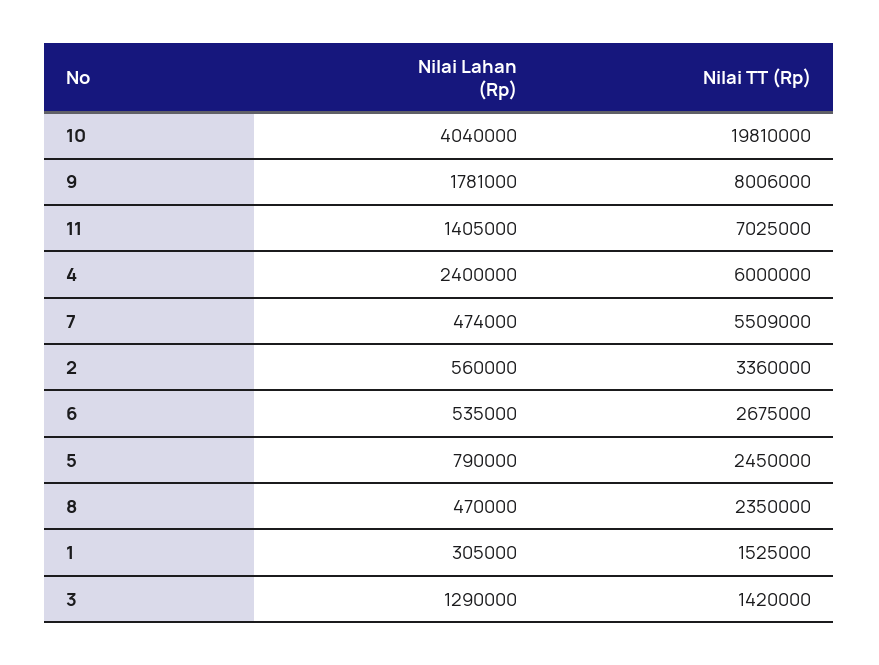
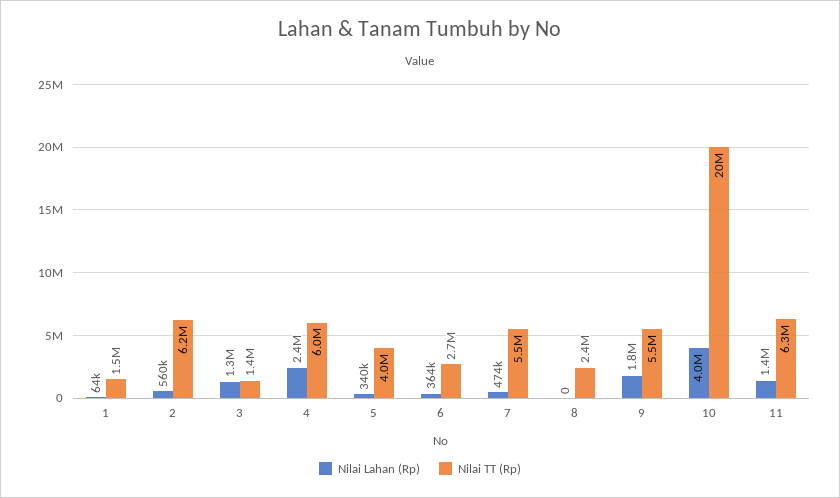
  {
    "Nilai Lahan (Rp)": {
      "10": 4040000,
      "9": 1781000,
      "11": 1405000,
      "4": 2400000,
      "7": 474000,
      "2": 560000,
-     "6": 535000,
+     "6": 364000,
-     "5": 790000,
+     "5": 340000,
-     "8": 470000,
+     "8": 0,
-     "1": 305000,
+     "1": 64000,
      "3": 1290000
    },
    "Nilai TT (Rp)": {
      "10": 19810000,
-     "9": 8006000,
+     "9": 5500000,
-     "11": 7025000,
+     "11": 6300000,
      "4": 6000000,
      "7": 5509000,
-     "2": 3360000,
+     "2": 6200000,
      "6": 2675000,
-     "5": 2450000,
+     "5": 4000000,
      "8": 2350000,
      "1": 1525000,
      "3": 1420000
    }
  }

